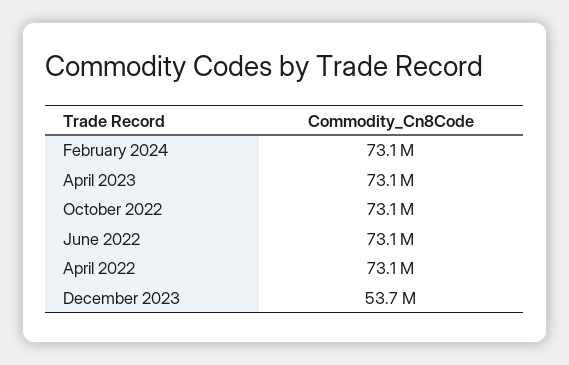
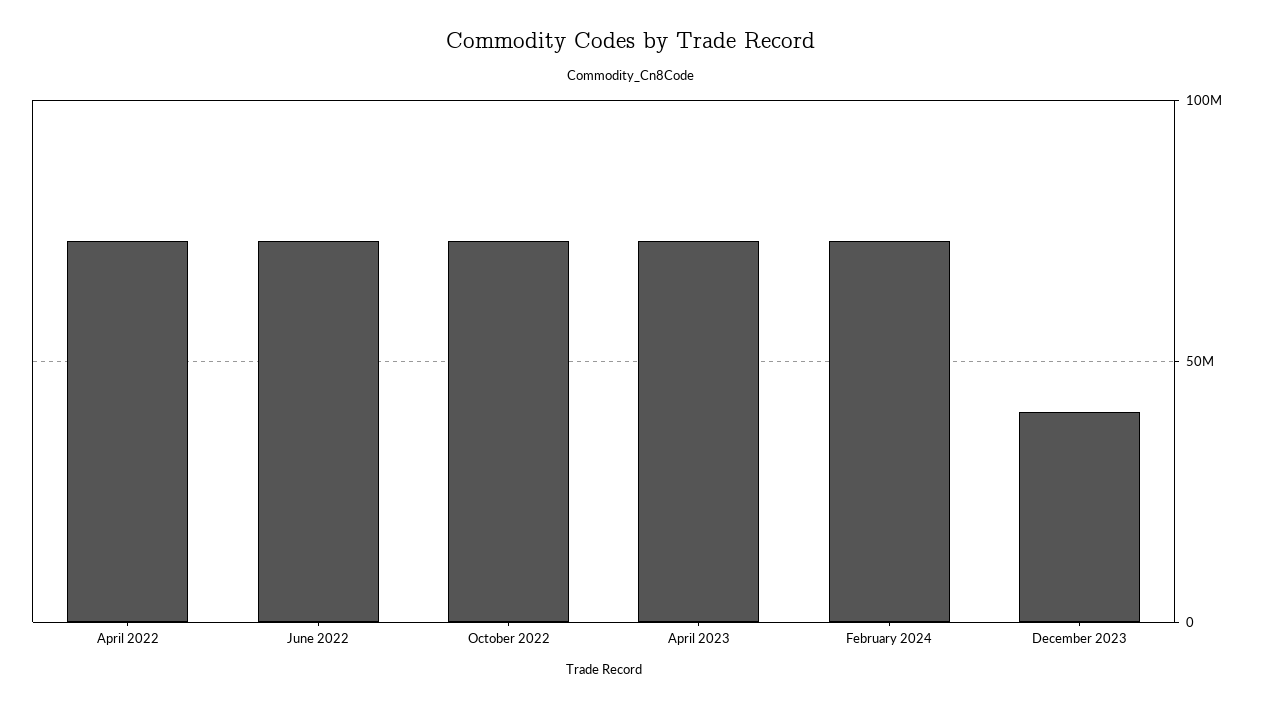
  {
    "February 2024": 73100000,
    "April 2023": 73100000,
    "October 2022": 73100000,
    "June 2022": 73100000,
    "April 2022": 73100000,
-   "December 2023": 53700000
+   "December 2023": 40000000
  }

